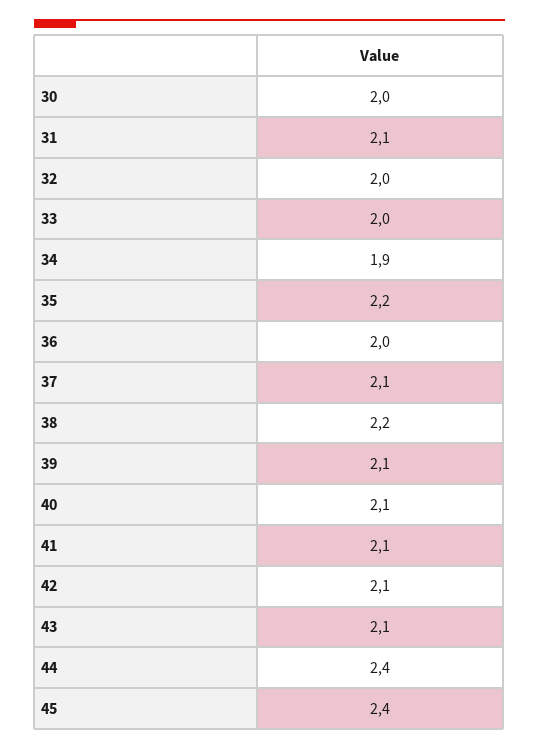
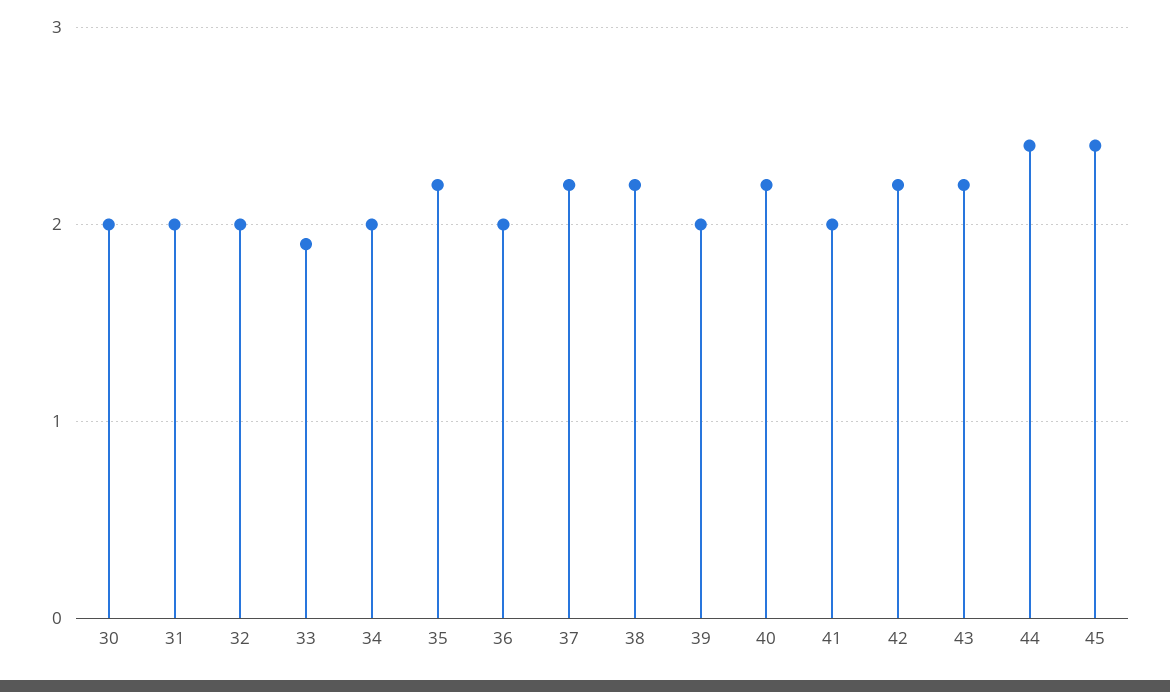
  {
    "30": 2,
-   "31": 2.1,
+   "31": 2,
    "32": 2,
-   "33": 2,
+   "33": 1.9,
-   "34": 1.9,
+   "34": 2,
    "35": 2.2,
    "36": 2,
-   "37": 2.1,
+   "37": 2.2,
    "38": 2.2,
-   "39": 2.1,
+   "39": 2,
-   "40": 2.1,
+   "40": 2.2,
-   "41": 2.1,
+   "41": 2,
-   "42": 2.1,
+   "42": 2.2,
-   "43": 2.1,
+   "43": 2.2,
    "44": 2.4,
    "45": 2.4
  }

